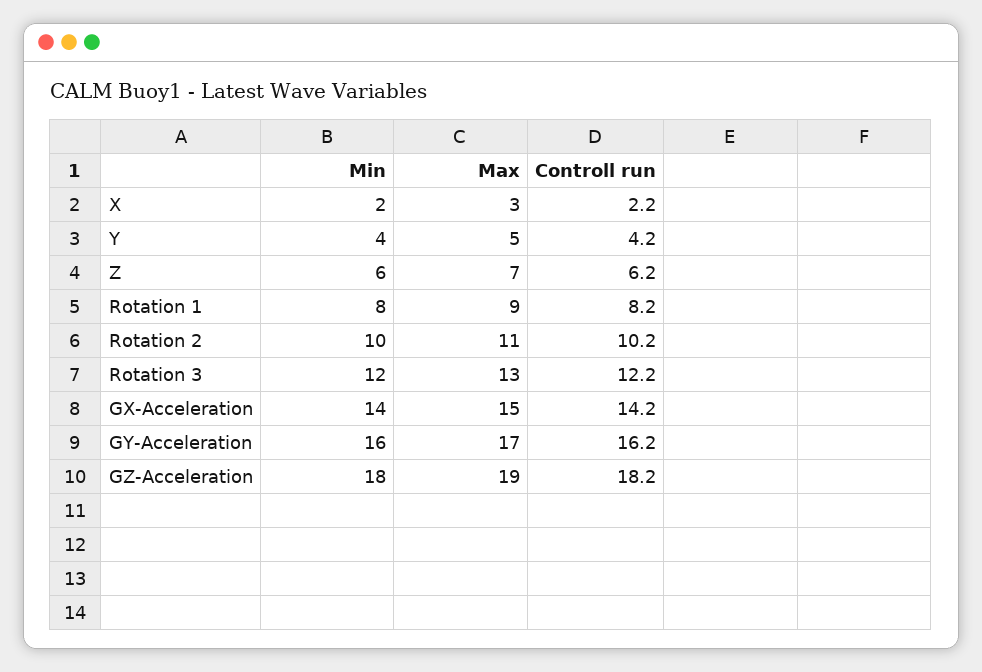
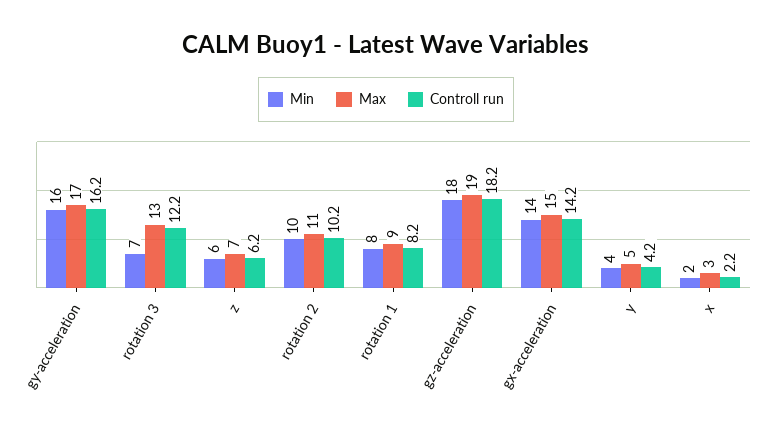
  {
    "Min": {
      "X": 2,
      "Y": 4,
      "Z": 6,
      "Rotation 1": 8,
      "Rotation 2": 10,
-     "Rotation 3": 12,
+     "Rotation 3": 7,
      "GX-Acceleration": 14,
      "GY-Acceleration": 16,
      "GZ-Acceleration": 18
    },
    "Max": {
      "X": 3,
      "Y": 5,
      "Z": 7,
      "Rotation 1": 9,
      "Rotation 2": 11,
      "Rotation 3": 13,
      "GX-Acceleration": 15,
      "GY-Acceleration": 17,
      "GZ-Acceleration": 19
    },
    "Controll run": {
      "X": 2.2,
      "Y": 4.2,
      "Z": 6.2,
      "Rotation 1": 8.2,
      "Rotation 2": 10.2,
      "Rotation 3": 12.2,
      "GX-Acceleration": 14.2,
      "GY-Acceleration": 16.2,
      "GZ-Acceleration": 18.2
    }
  }

